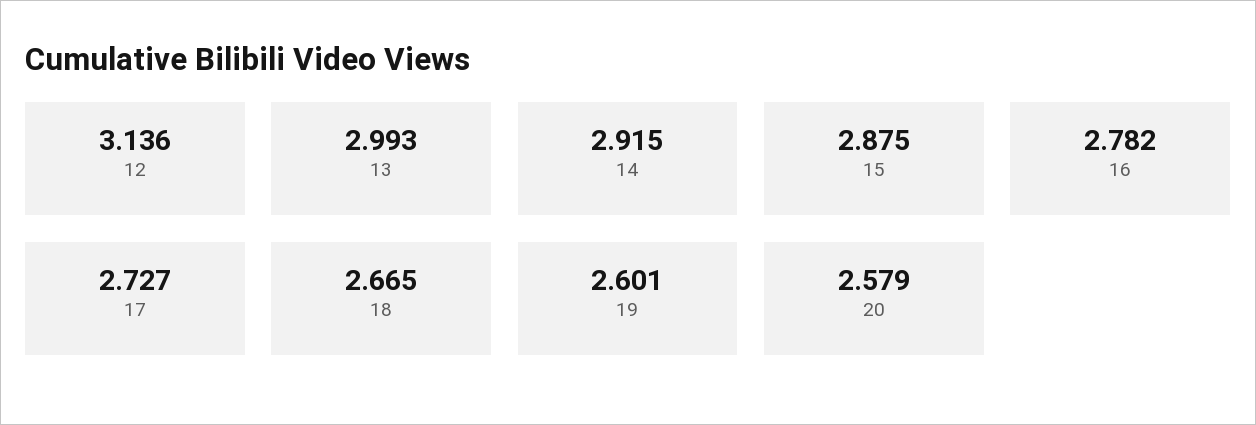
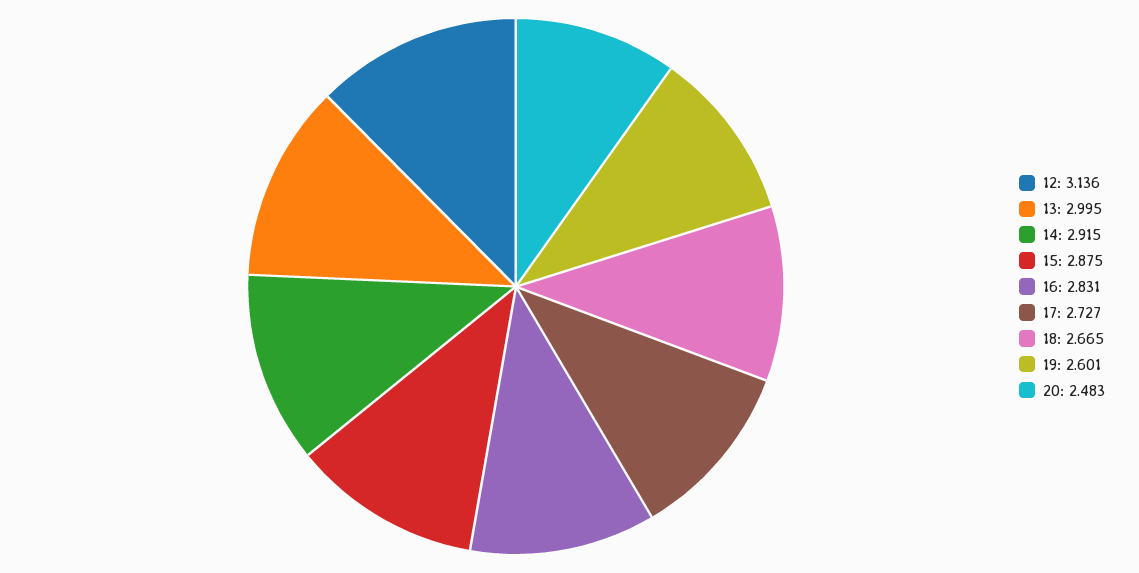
  {
    "12": 3.136,
-   "13": 2.993,
+   "13": 2.995,
    "14": 2.915,
    "15": 2.875,
-   "16": 2.782,
+   "16": 2.831,
    "17": 2.727,
    "18": 2.665,
    "19": 2.601,
-   "20": 2.579
+   "20": 2.483
  }

